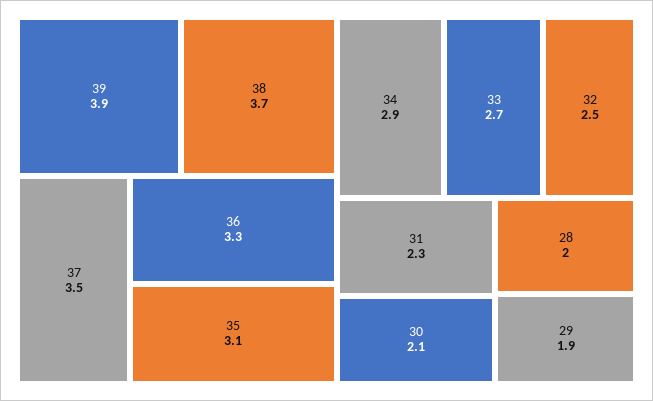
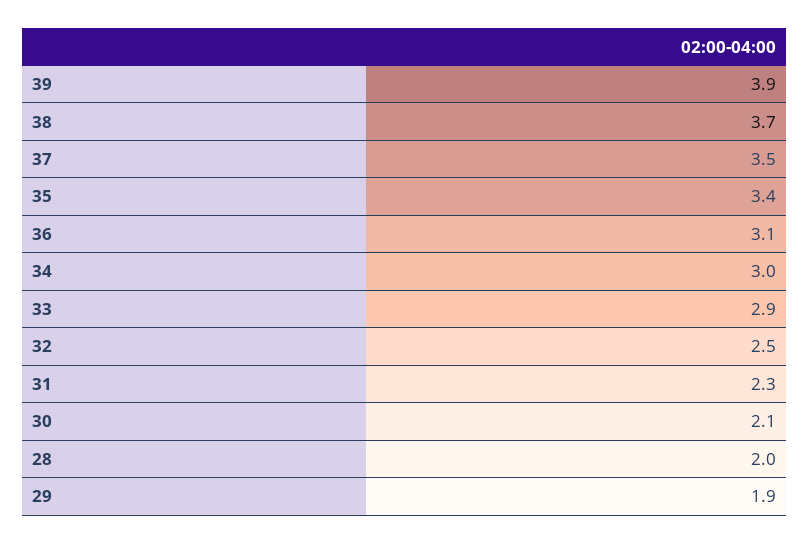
  {
    "39": 3.9,
    "38": 3.7,
    "37": 3.5,
-   "36": 3.3,
+   "36": 3.1,
-   "35": 3.1,
+   "35": 3.4,
-   "34": 2.9,
+   "34": 3,
-   "33": 2.7,
+   "33": 2.9,
    "32": 2.5,
    "31": 2.3,
    "30": 2.1,
    "28": 2,
    "29": 1.9
  }

